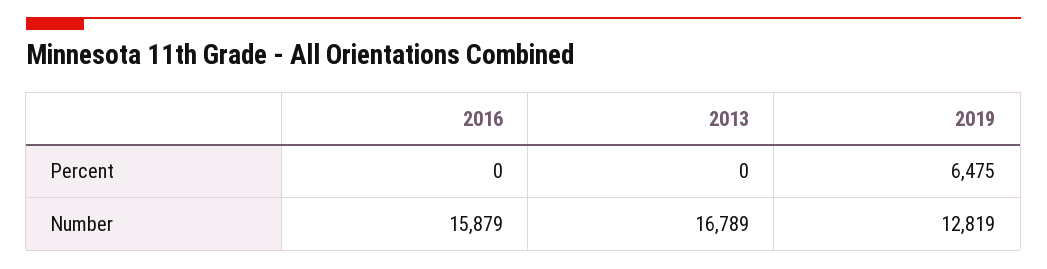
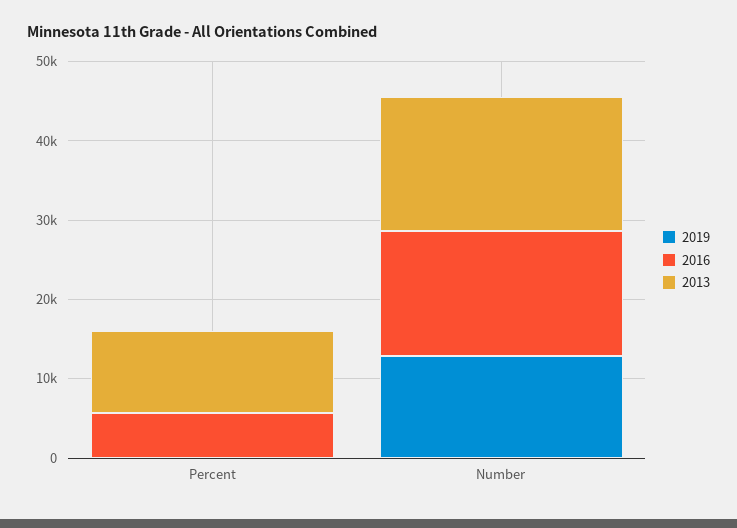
  {
    "2016": {
-     "Percent": 0,
+     "Percent": 6000,
      "Number": 15879
    },
    "2013": {
-     "Percent": 0,
+     "Percent": 10000,
      "Number": 16789
    },
    "2019": {
-     "Percent": 6475,
+     "Percent": 0,
      "Number": 12819
    }
  }

